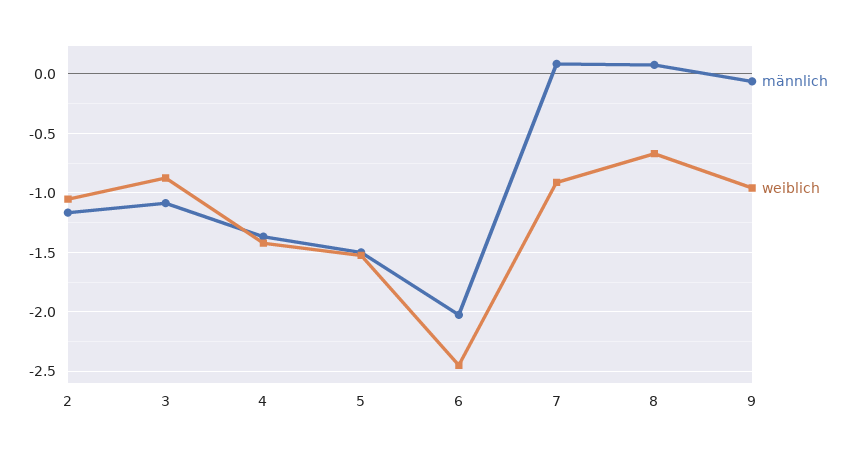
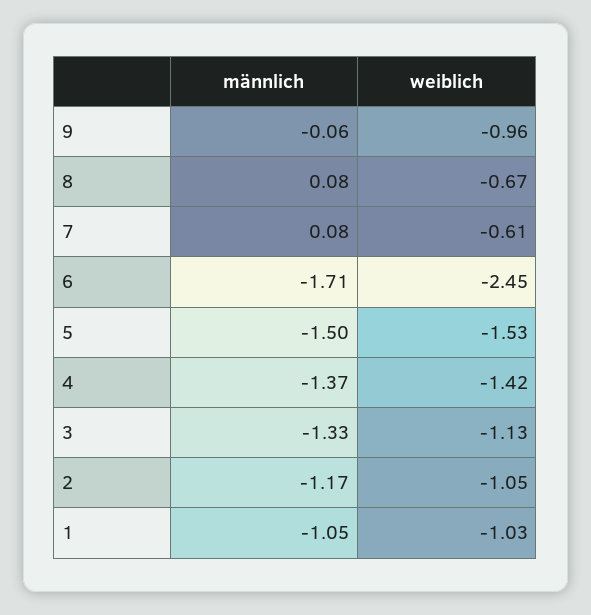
  {
    "männlich": {
      "2": -1.17,
-     "3": -1.1,
+     "3": -1.33,
      "4": -1.37,
      "5": -1.5,
-     "6": -2,
+     "6": -1.71,
      "7": 0.08,
      "8": 0.08,
-     "9": -0.06
+     "9": -0.06,
+     "1": -1.05
    },
    "weiblich": {
      "2": -1.05,
-     "3": -0.9,
+     "3": -1.13,
      "4": -1.42,
      "5": -1.53,
      "6": -2.45,
-     "7": -0.9,
+     "7": -0.61,
      "8": -0.67,
-     "9": -0.96
+     "9": -0.96,
+     "1": -1.03
    }
  }

